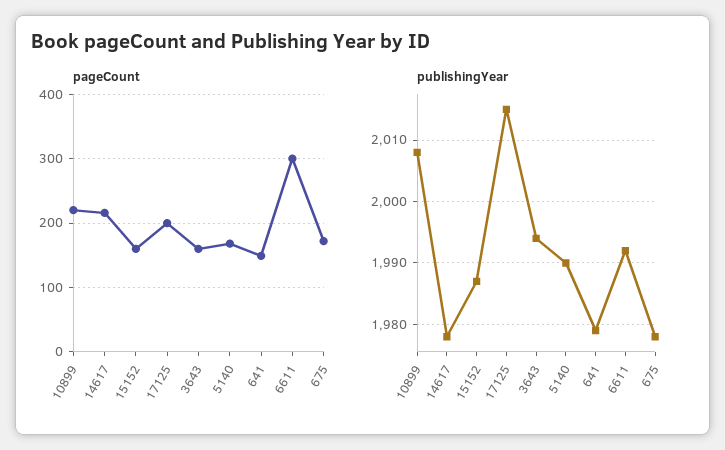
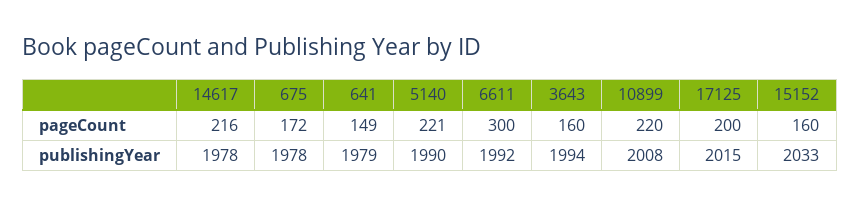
  {
    "pageCount": {
      "10899": 220,
      "14617": 216,
      "15152": 160,
      "17125": 200,
      "3643": 160,
-     "5140": 170,
+     "5140": 221,
      "641": 149,
      "6611": 300,
      "675": 172
    },
    "publishingYear": {
      "10899": 2008,
      "14617": 1978,
-     "15152": 1987,
+     "15152": 2033,
      "17125": 2015,
      "3643": 1994,
      "5140": 1990,
      "641": 1979,
      "6611": 1992,
      "675": 1978
    }
  }

